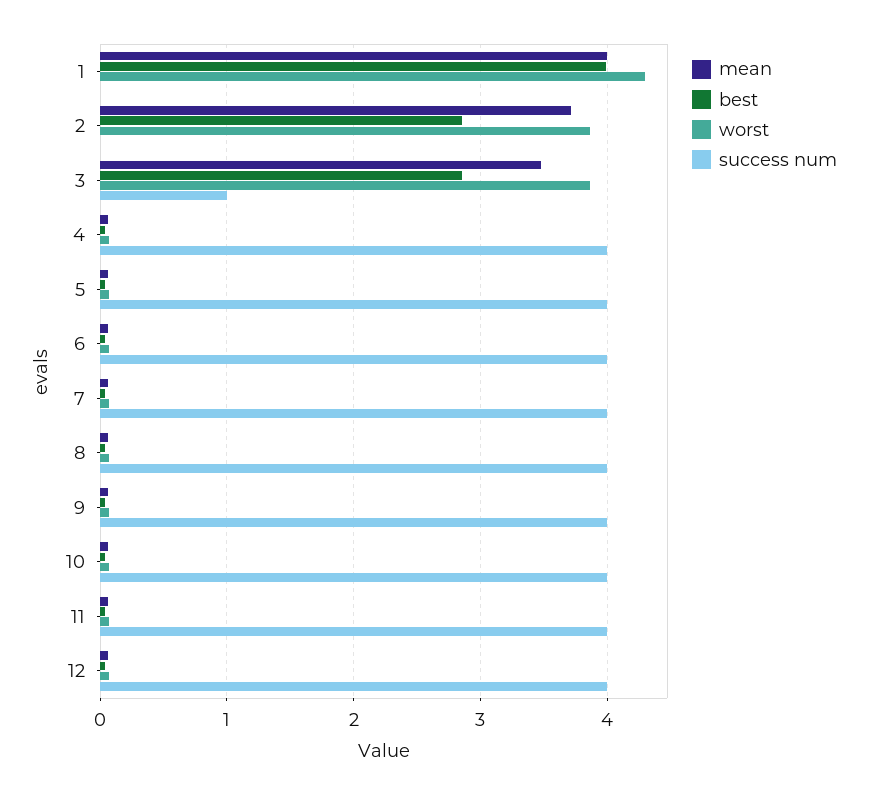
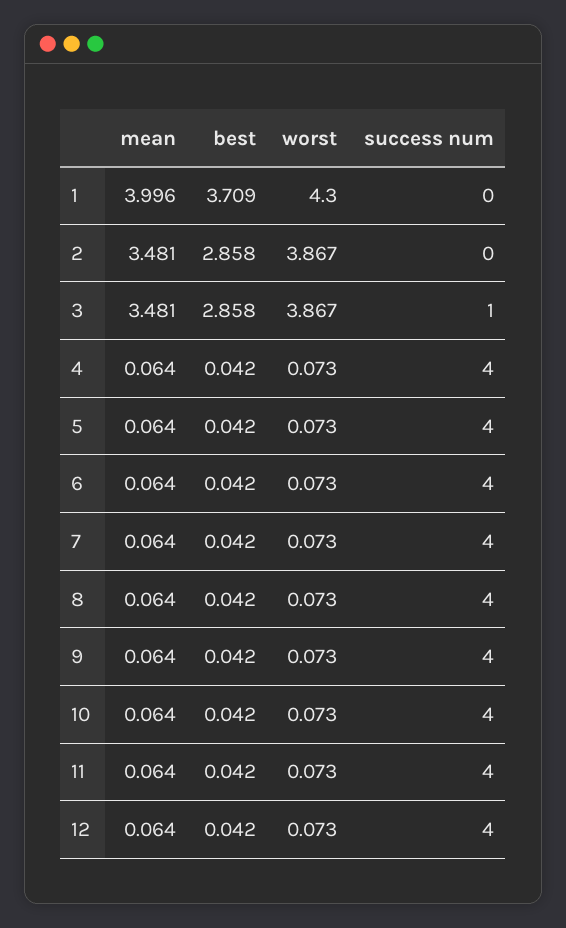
  {
    "mean": {
      "1": 3.996,
-     "2": 3.7,
+     "2": 3.481,
      "3": 3.481,
      "4": 0.064,
      "5": 0.064,
      "6": 0.064,
      "7": 0.064,
      "8": 0.064,
      "9": 0.064,
      "10": 0.064,
      "11": 0.064,
      "12": 0.064
    },
    "best": {
-     "1": 4,
+     "1": 3.709,
      "2": 2.858,
      "3": 2.858,
      "4": 0.042,
      "5": 0.042,
      "6": 0.042,
      "7": 0.042,
      "8": 0.042,
      "9": 0.042,
      "10": 0.042,
      "11": 0.042,
      "12": 0.042
    },
    "worst": {
      "1": 4.3,
      "2": 3.867,
      "3": 3.867,
      "4": 0.073,
      "5": 0.073,
      "6": 0.073,
      "7": 0.073,
      "8": 0.073,
      "9": 0.073,
      "10": 0.073,
      "11": 0.073,
      "12": 0.073
    },
    "success num": {
      "1": 0,
      "2": 0,
      "3": 1,
      "4": 4,
      "5": 4,
      "6": 4,
      "7": 4,
      "8": 4,
      "9": 4,
      "10": 4,
      "11": 4,
      "12": 4
    }
  }

